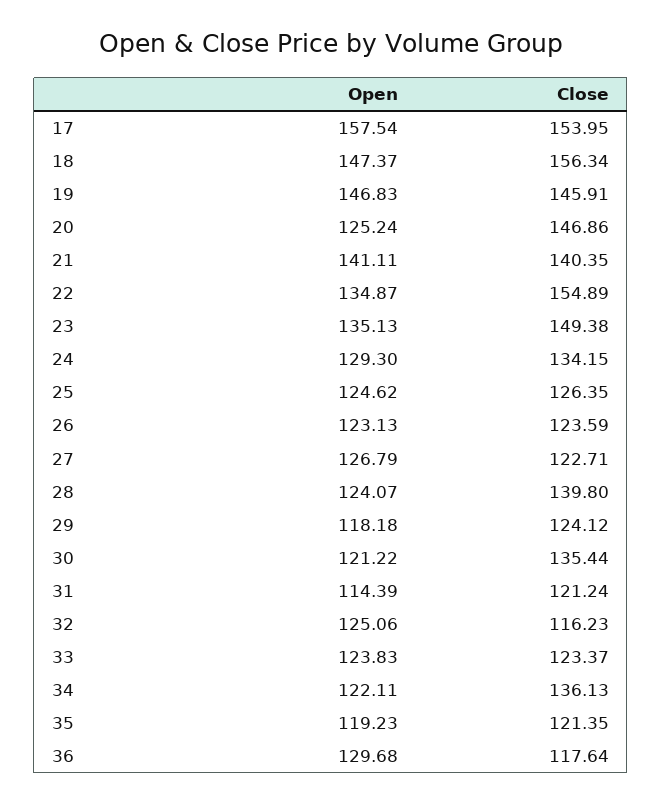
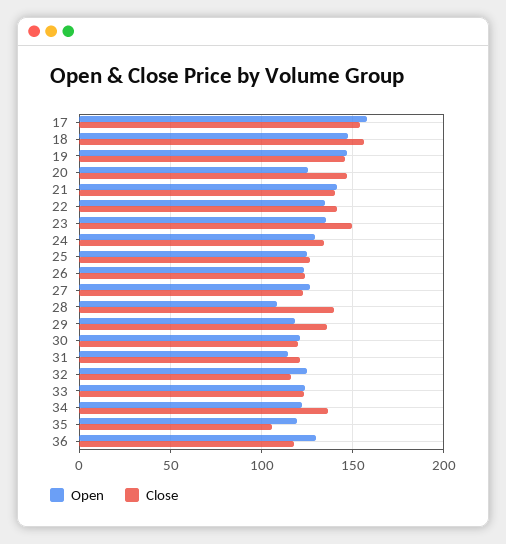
  {
    "Open": {
      "17": 157.54,
      "18": 147.37,
      "19": 146.83,
      "20": 125.24,
      "21": 141.11,
      "22": 134.87,
      "23": 135.13,
      "24": 129.3,
      "25": 124.62,
      "26": 123.13,
      "27": 126.79,
-     "28": 124.07,
+     "28": 110,
      "29": 118.18,
      "30": 121.22,
      "31": 114.39,
      "32": 125.06,
      "33": 123.83,
      "34": 122.11,
      "35": 119.23,
      "36": 129.68
    },
    "Close": {
      "17": 153.95,
      "18": 156.34,
      "19": 145.91,
      "20": 146.86,
      "21": 140.35,
-     "22": 154.89,
+     "22": 140,
      "23": 149.38,
      "24": 134.15,
      "25": 126.35,
      "26": 123.59,
      "27": 122.71,
      "28": 139.8,
-     "29": 124.12,
+     "29": 135,
-     "30": 135.44,
+     "30": 120,
      "31": 121.24,
      "32": 116.23,
      "33": 123.37,
      "34": 136.13,
-     "35": 121.35,
+     "35": 105,
      "36": 117.64
    }
  }

